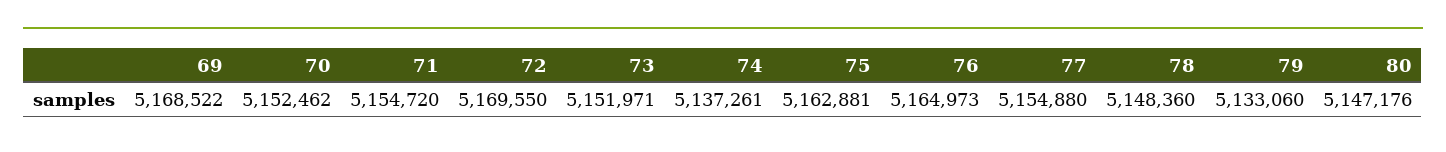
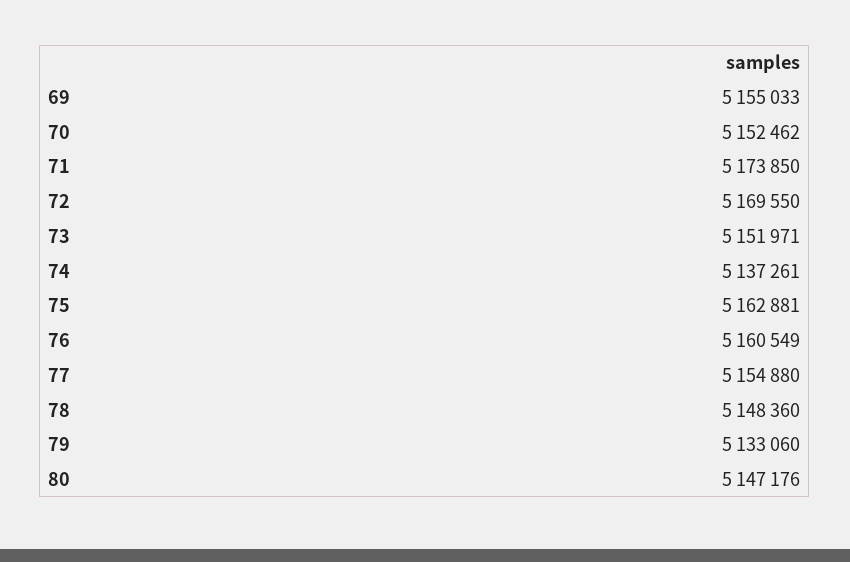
  {
-   "69": 5168522,
+   "69": 5155033,
    "70": 5152462,
-   "71": 5154720,
+   "71": 5173850,
    "72": 5169550,
    "73": 5151971,
    "74": 5137261,
    "75": 5162881,
-   "76": 5164973,
+   "76": 5160549,
    "77": 5154880,
    "78": 5148360,
    "79": 5133060,
    "80": 5147176
  }

